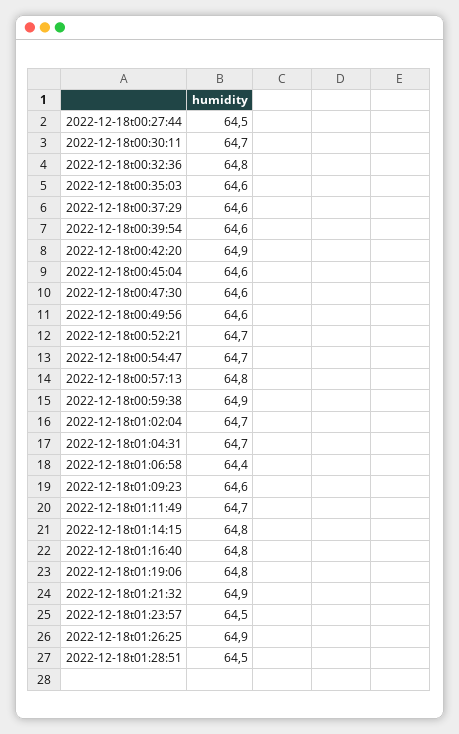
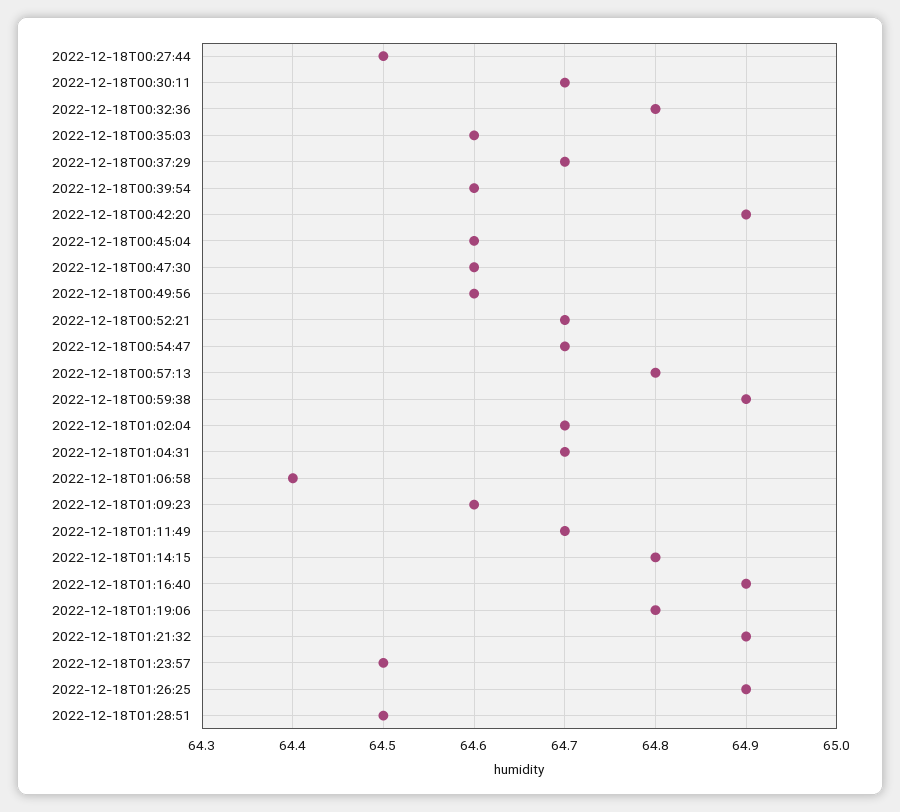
  {
    "2022-12-18t00:27:44": 64.5,
    "2022-12-18t00:30:11": 64.7,
    "2022-12-18t00:32:36": 64.8,
    "2022-12-18t00:35:03": 64.6,
-   "2022-12-18t00:37:29": 64.6,
+   "2022-12-18t00:37:29": 64.7,
    "2022-12-18t00:39:54": 64.6,
    "2022-12-18t00:42:20": 64.9,
    "2022-12-18t00:45:04": 64.6,
    "2022-12-18t00:47:30": 64.6,
    "2022-12-18t00:49:56": 64.6,
    "2022-12-18t00:52:21": 64.7,
    "2022-12-18t00:54:47": 64.7,
    "2022-12-18t00:57:13": 64.8,
    "2022-12-18t00:59:38": 64.9,
    "2022-12-18t01:02:04": 64.7,
    "2022-12-18t01:04:31": 64.7,
    "2022-12-18t01:06:58": 64.4,
    "2022-12-18t01:09:23": 64.6,
    "2022-12-18t01:11:49": 64.7,
    "2022-12-18t01:14:15": 64.8,
-   "2022-12-18t01:16:40": 64.8,
+   "2022-12-18t01:16:40": 64.9,
    "2022-12-18t01:19:06": 64.8,
    "2022-12-18t01:21:32": 64.9,
    "2022-12-18t01:23:57": 64.5,
    "2022-12-18t01:26:25": 64.9,
    "2022-12-18t01:28:51": 64.5
  }

